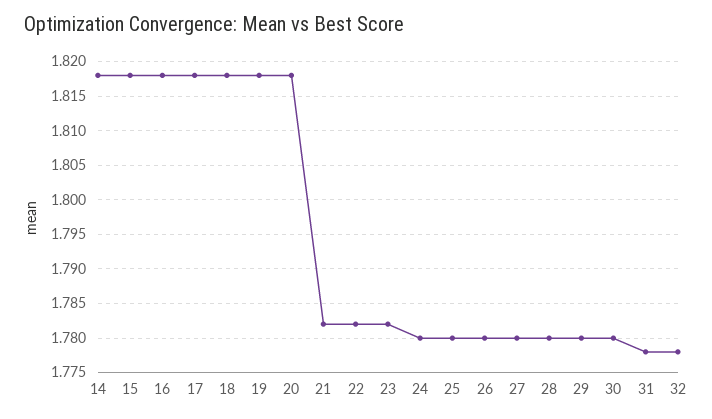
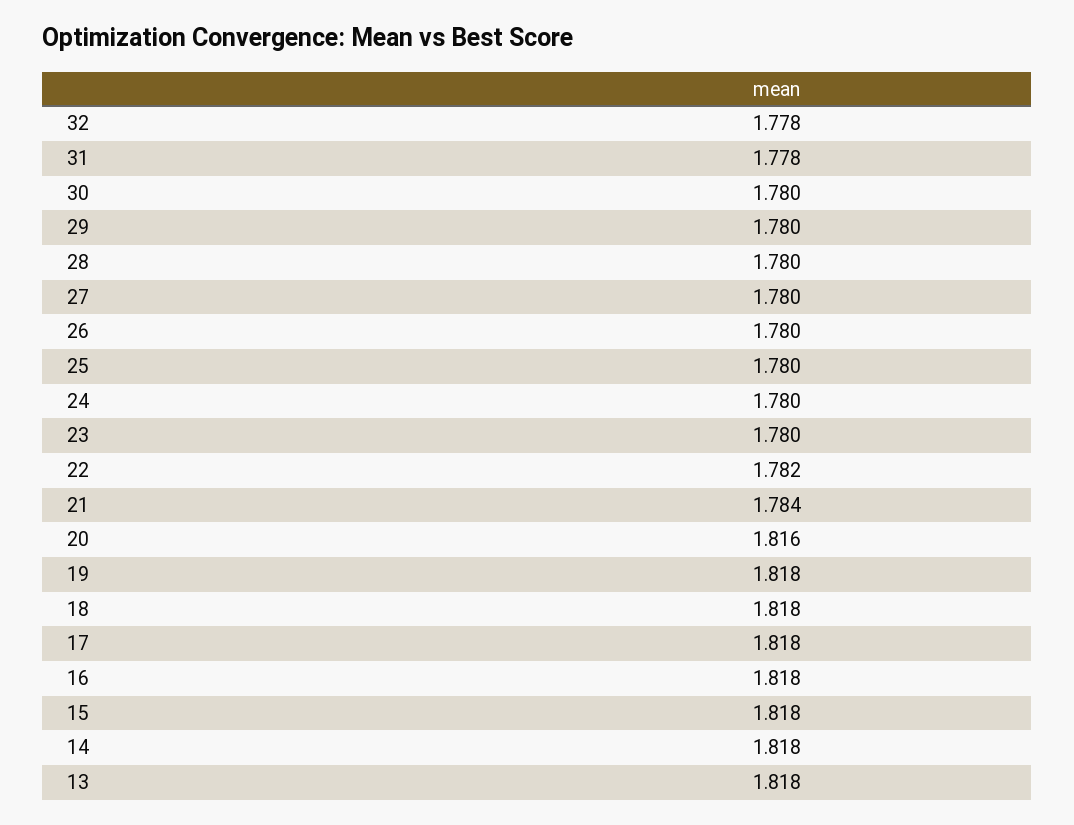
  {
    "14": 1.818,
    "15": 1.818,
    "16": 1.818,
    "17": 1.818,
    "18": 1.818,
    "19": 1.818,
-   "20": 1.818,
+   "20": 1.816,
-   "21": 1.782,
+   "21": 1.784,
    "22": 1.782,
-   "23": 1.782,
+   "23": 1.78,
    "24": 1.78,
    "25": 1.78,
    "26": 1.78,
    "27": 1.78,
    "28": 1.78,
    "29": 1.78,
    "30": 1.78,
    "31": 1.778,
-   "32": 1.778
+   "32": 1.778,
+   "13": 1.818
  }

